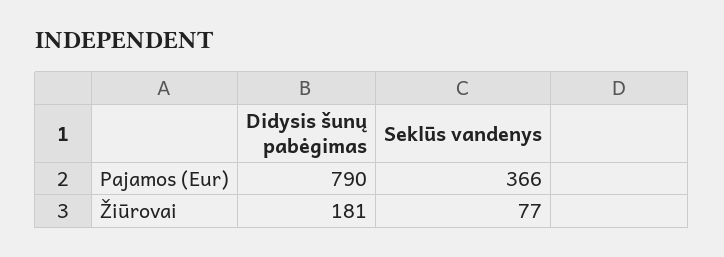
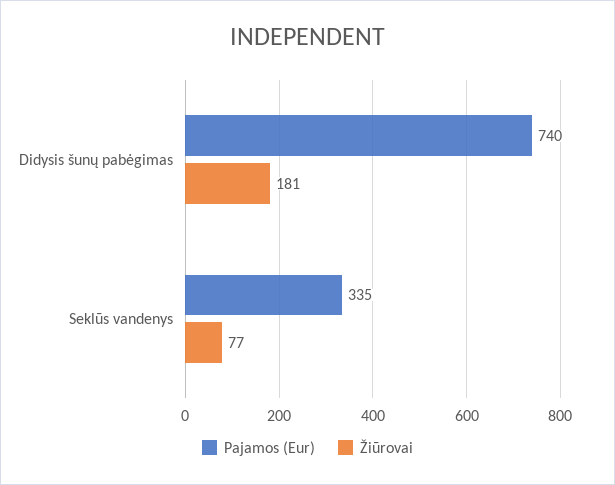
  {
    "Pajamos (Eur)": {
-     "Didysis šunų pabėgimas": 790,
+     "Didysis šunų pabėgimas": 740,
-     "Seklūs vandenys": 366
+     "Seklūs vandenys": 335
    },
    "Žiūrovai": {
      "Didysis šunų pabėgimas": 181,
      "Seklūs vandenys": 77
    }
  }

